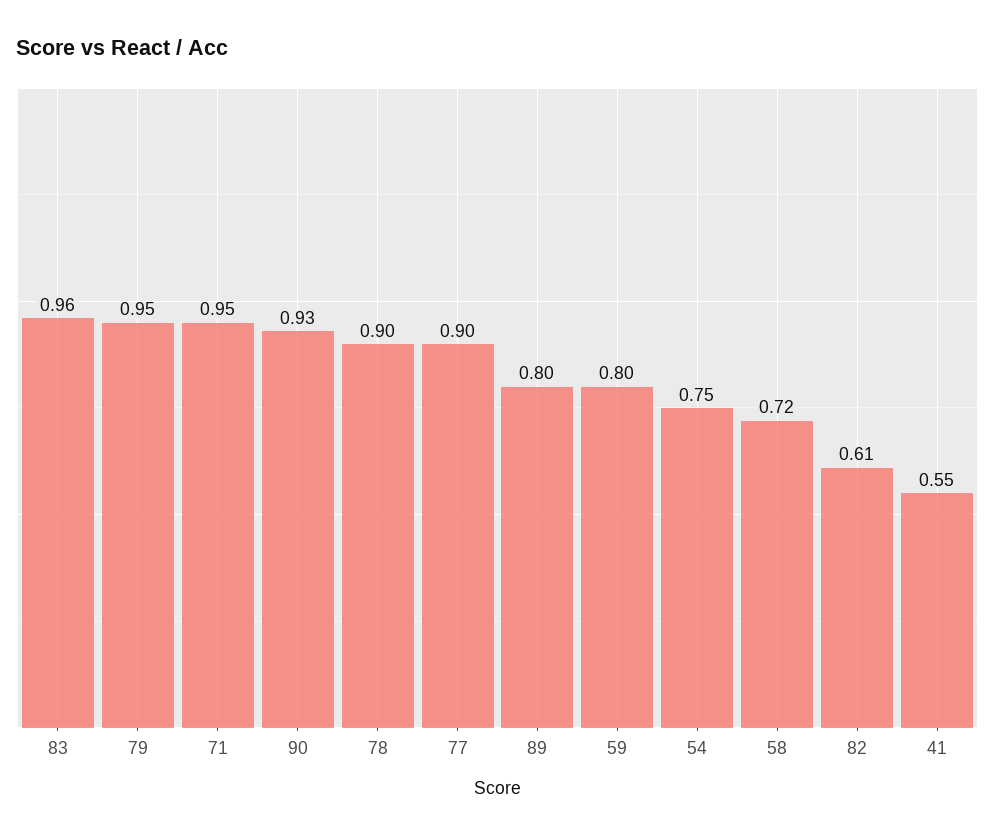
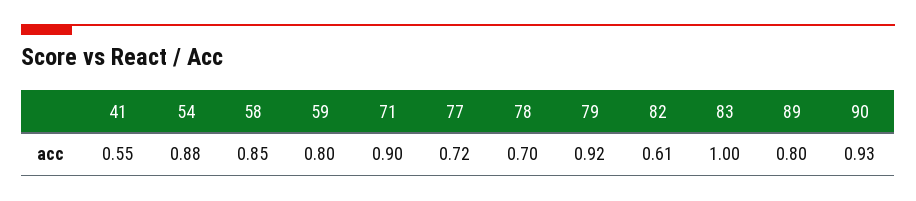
  {
-   "83": 0.96,
+   "83": 1,
-   "79": 0.95,
+   "79": 0.92,
-   "71": 0.95,
+   "71": 0.9,
    "90": 0.93,
-   "78": 0.9,
+   "78": 0.7,
-   "77": 0.9,
+   "77": 0.72,
    "89": 0.8,
    "59": 0.8,
-   "54": 0.75,
+   "54": 0.88,
-   "58": 0.72,
+   "58": 0.85,
    "82": 0.61,
    "41": 0.55
  }

